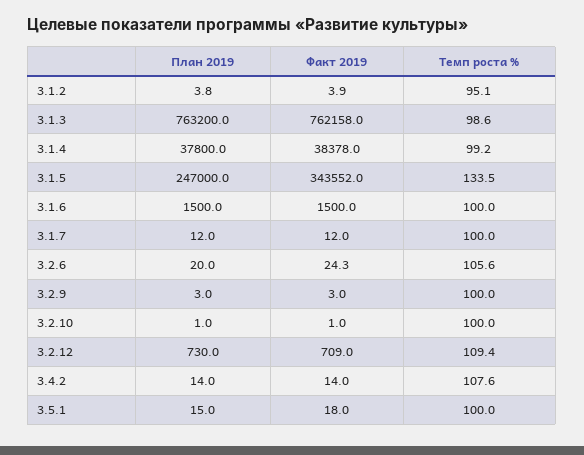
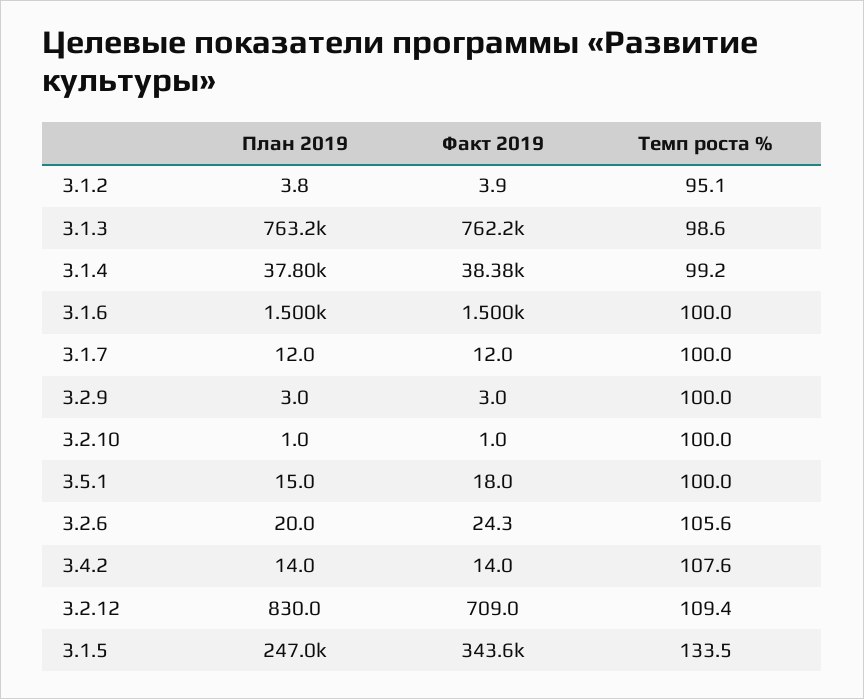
  {
    "План 2019": {
      "3.1.2": 3.8,
      "3.1.3": 763200,
      "3.1.4": 37800,
      "3.1.5": 247000,
      "3.1.6": 1500,
      "3.1.7": 12,
      "3.2.6": 20,
      "3.2.9": 3,
      "3.2.10": 1,
-     "3.2.12": 730,
+     "3.2.12": 830,
      "3.4.2": 14,
      "3.5.1": 15
    },
    "Факт 2019": {
      "3.1.2": 3.9,
      "3.1.3": 762158,
      "3.1.4": 38378,
      "3.1.5": 343552,
      "3.1.6": 1500,
      "3.1.7": 12,
      "3.2.6": 24.3,
      "3.2.9": 3,
      "3.2.10": 1,
      "3.2.12": 709,
      "3.4.2": 14,
      "3.5.1": 18
    },
    "Темп роста %": {
      "3.1.2": 95.1,
      "3.1.3": 98.6,
      "3.1.4": 99.2,
      "3.1.5": 133.5,
      "3.1.6": 100,
      "3.1.7": 100,
      "3.2.6": 105.6,
      "3.2.9": 100,
      "3.2.10": 100,
      "3.2.12": 109.4,
      "3.4.2": 107.6,
      "3.5.1": 100
    }
  }

